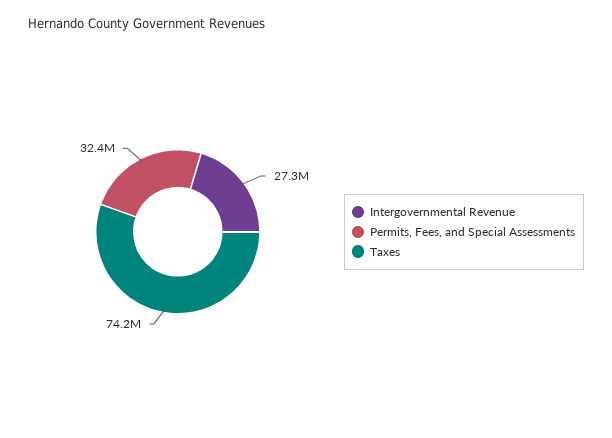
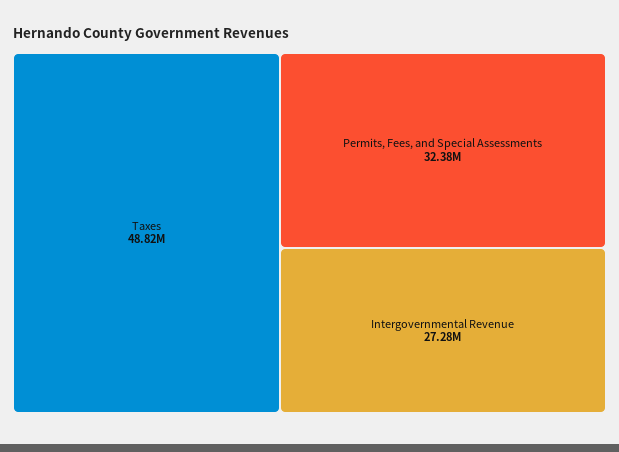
  {
    "Intergovernmental Revenue": 27280000,
    "Permits, Fees, and Special Assessments": 32380000,
-   "Taxes": 74200000
+   "Taxes": 48820000
  }

